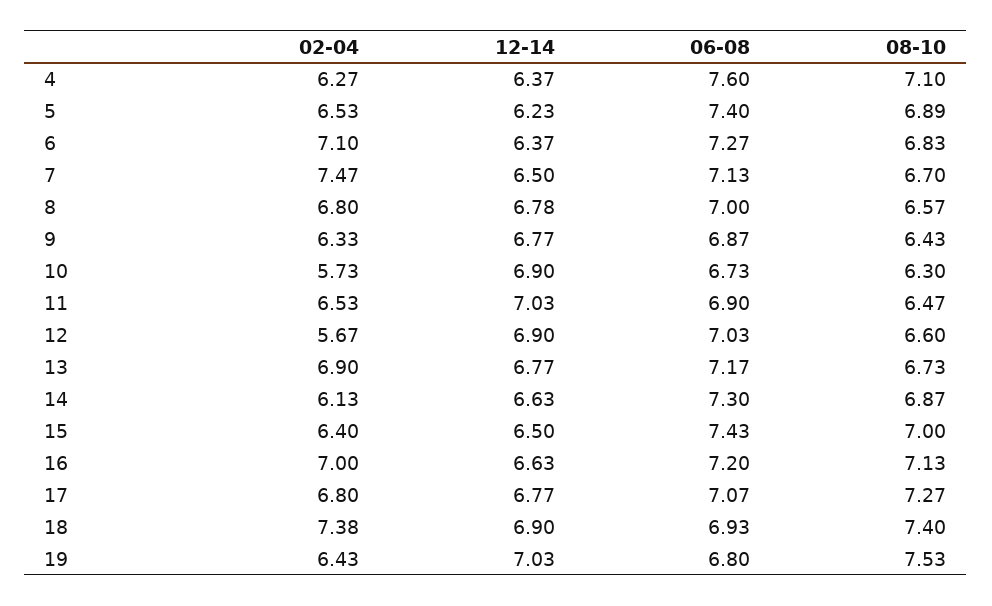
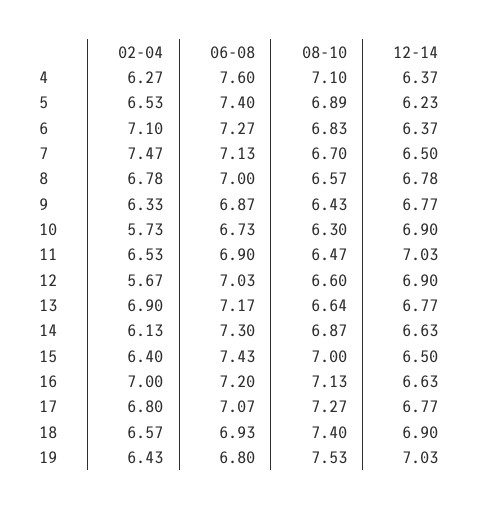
  {
    "02-04": {
      "4": 6.27,
      "5": 6.53,
      "6": 7.1,
      "7": 7.47,
-     "8": 6.8,
+     "8": 6.78,
      "9": 6.33,
      "10": 5.73,
      "11": 6.53,
      "12": 5.67,
      "13": 6.9,
      "14": 6.13,
      "15": 6.4,
      "16": 7,
      "17": 6.8,
-     "18": 7.38,
+     "18": 6.57,
      "19": 6.43
    },
    "12-14": {
      "4": 6.37,
      "5": 6.23,
      "6": 6.37,
      "7": 6.5,
      "8": 6.78,
      "9": 6.77,
      "10": 6.9,
      "11": 7.03,
      "12": 6.9,
      "13": 6.77,
      "14": 6.63,
      "15": 6.5,
      "16": 6.63,
      "17": 6.77,
      "18": 6.9,
      "19": 7.03
    },
    "06-08": {
      "4": 7.6,
      "5": 7.4,
      "6": 7.27,
      "7": 7.13,
      "8": 7,
      "9": 6.87,
      "10": 6.73,
      "11": 6.9,
      "12": 7.03,
      "13": 7.17,
      "14": 7.3,
      "15": 7.43,
      "16": 7.2,
      "17": 7.07,
      "18": 6.93,
      "19": 6.8
    },
    "08-10": {
      "4": 7.1,
      "5": 6.89,
      "6": 6.83,
      "7": 6.7,
      "8": 6.57,
      "9": 6.43,
      "10": 6.3,
      "11": 6.47,
      "12": 6.6,
-     "13": 6.73,
+     "13": 6.64,
      "14": 6.87,
      "15": 7,
      "16": 7.13,
      "17": 7.27,
      "18": 7.4,
      "19": 7.53
    }
  }

